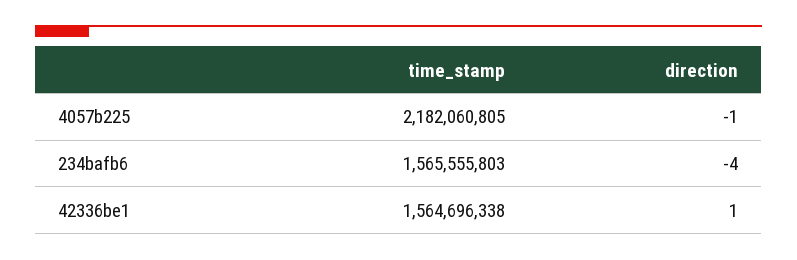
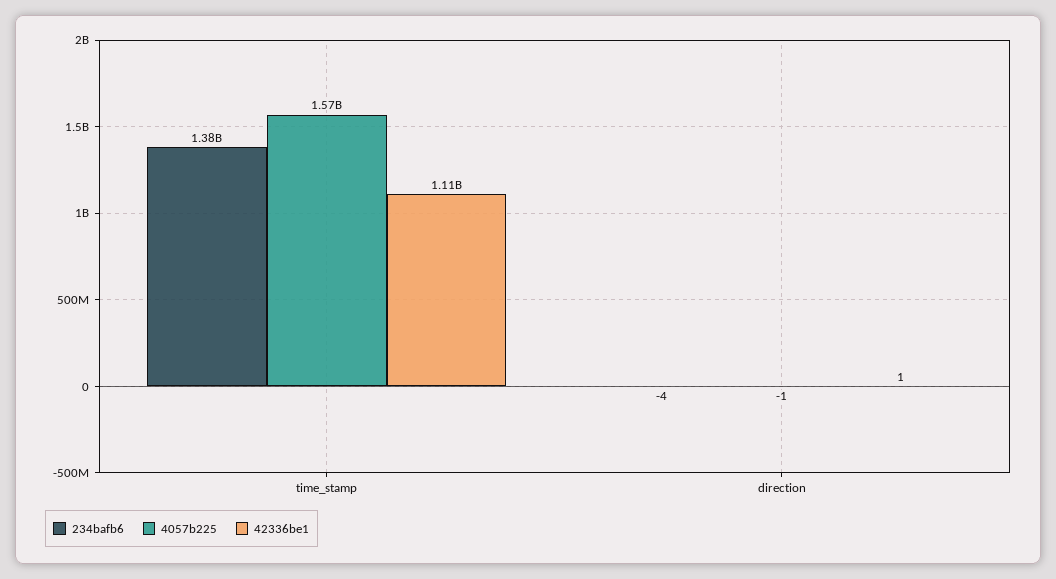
  {
    "4057b225": {
-     "time_stamp": 2182060805,
+     "time_stamp": 1570000000,
      "direction": -1
    },
    "234bafb6": {
-     "time_stamp": 1565555803,
+     "time_stamp": 1380000000,
      "direction": -4
    },
    "42336be1": {
-     "time_stamp": 1564696338,
+     "time_stamp": 1110000000,
      "direction": 1
    }
  }

